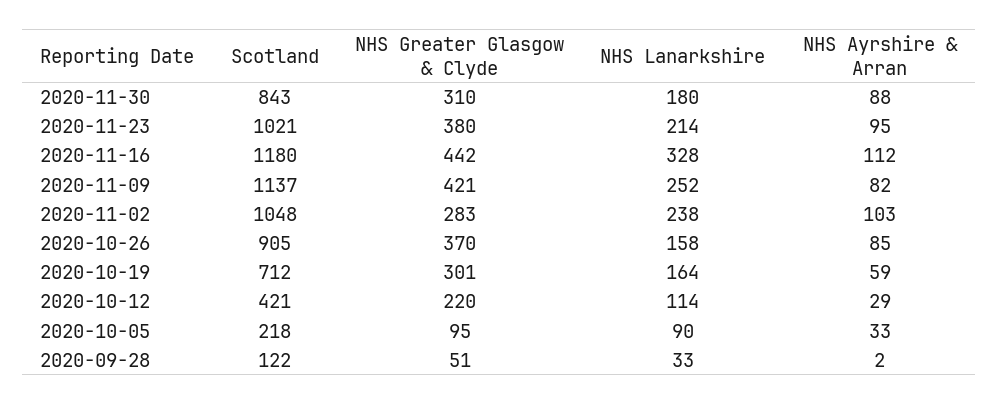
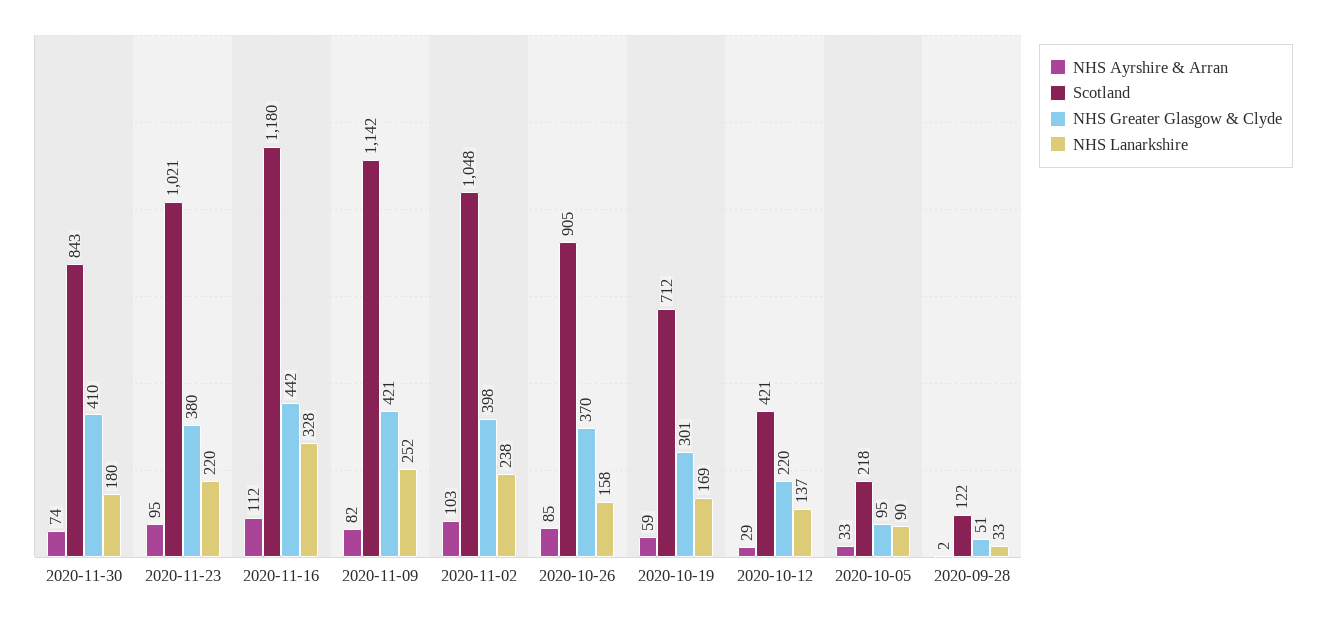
  {
    "Scotland": {
      "2020-11-30": 843,
      "2020-11-23": 1021,
      "2020-11-16": 1180,
-     "2020-11-09": 1137,
+     "2020-11-09": 1142,
      "2020-11-02": 1048,
      "2020-10-26": 905,
      "2020-10-19": 712,
      "2020-10-12": 421,
      "2020-10-05": 218,
      "2020-09-28": 122
    },
    "NHS Greater Glasgow & Clyde": {
-     "2020-11-30": 310,
+     "2020-11-30": 410,
      "2020-11-23": 380,
      "2020-11-16": 442,
      "2020-11-09": 421,
-     "2020-11-02": 283,
+     "2020-11-02": 398,
      "2020-10-26": 370,
      "2020-10-19": 301,
      "2020-10-12": 220,
      "2020-10-05": 95,
      "2020-09-28": 51
    },
    "NHS Lanarkshire": {
      "2020-11-30": 180,
-     "2020-11-23": 214,
+     "2020-11-23": 220,
      "2020-11-16": 328,
      "2020-11-09": 252,
      "2020-11-02": 238,
      "2020-10-26": 158,
-     "2020-10-19": 164,
+     "2020-10-19": 169,
-     "2020-10-12": 114,
+     "2020-10-12": 137,
      "2020-10-05": 90,
      "2020-09-28": 33
    },
    "NHS Ayrshire & Arran": {
-     "2020-11-30": 88,
+     "2020-11-30": 74,
      "2020-11-23": 95,
      "2020-11-16": 112,
      "2020-11-09": 82,
      "2020-11-02": 103,
      "2020-10-26": 85,
      "2020-10-19": 59,
      "2020-10-12": 29,
      "2020-10-05": 33,
      "2020-09-28": 2
    }
  }

